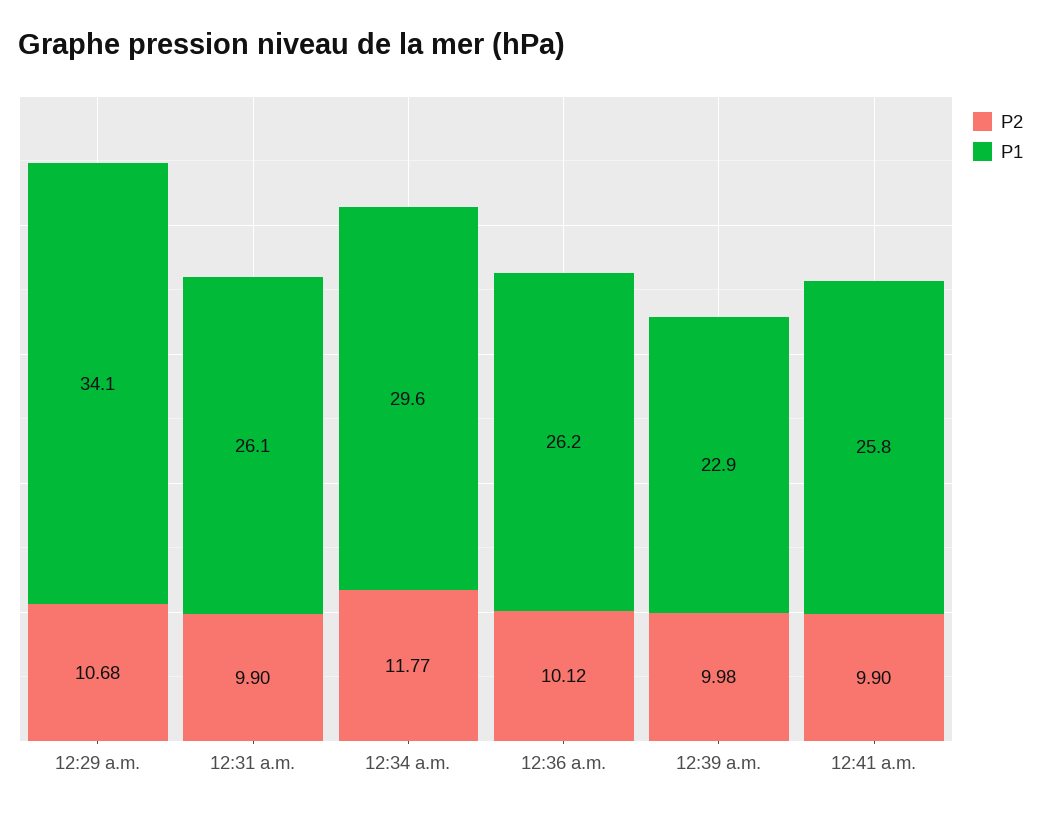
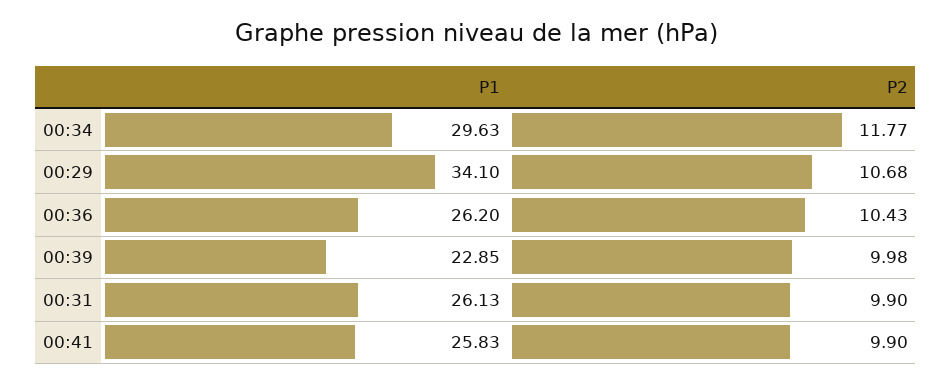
  {
    "P2": {
      "12:29 a.m.": 10.68,
      "12:31 a.m.": 9.9,
      "12:34 a.m.": 11.77,
-     "12:36 a.m.": 10.12,
+     "12:36 a.m.": 10.43,
      "12:39 a.m.": 9.98,
      "12:41 a.m.": 9.9
    },
    "P1": {
      "12:29 a.m.": 34.1,
      "12:31 a.m.": 26.13,
      "12:34 a.m.": 29.63,
      "12:36 a.m.": 26.2,
      "12:39 a.m.": 22.85,
      "12:41 a.m.": 25.83
    }
  }

